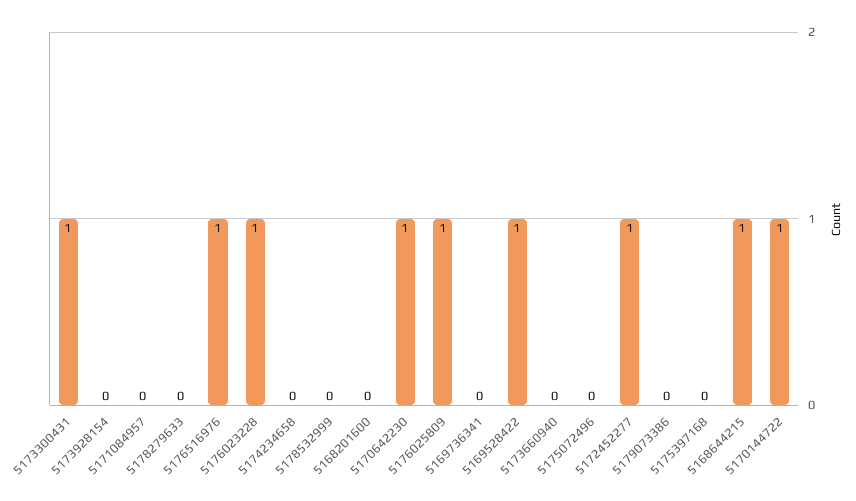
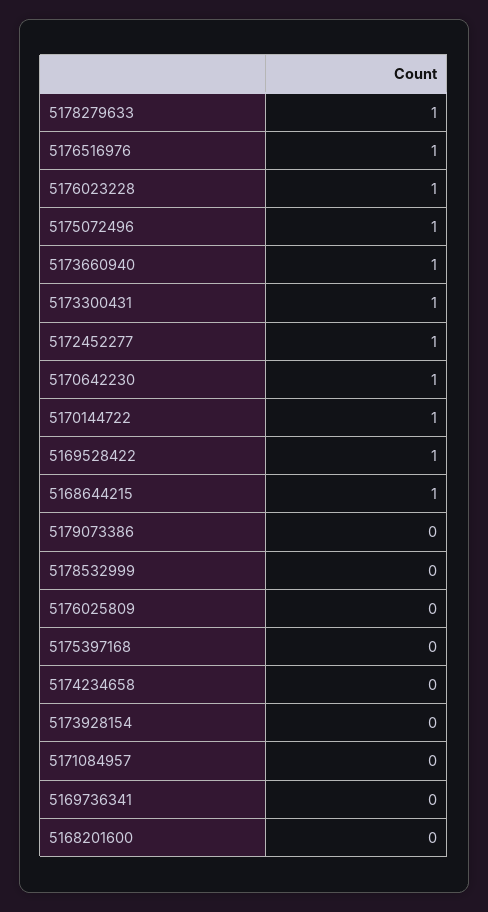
  {
    "5173300431": 1,
    "5173928154": 0,
    "5171084957": 0,
-   "5178279633": 0,
+   "5178279633": 1,
    "5176516976": 1,
    "5176023228": 1,
    "5174234658": 0,
    "5178532999": 0,
    "5168201600": 0,
    "5170642230": 1,
-   "5176025809": 1,
+   "5176025809": 0,
    "5169736341": 0,
    "5169528422": 1,
-   "5173660940": 0,
+   "5173660940": 1,
-   "5175072496": 0,
+   "5175072496": 1,
    "5172452277": 1,
    "5179073386": 0,
    "5175397168": 0,
    "5168644215": 1,
    "5170144722": 1
  }

